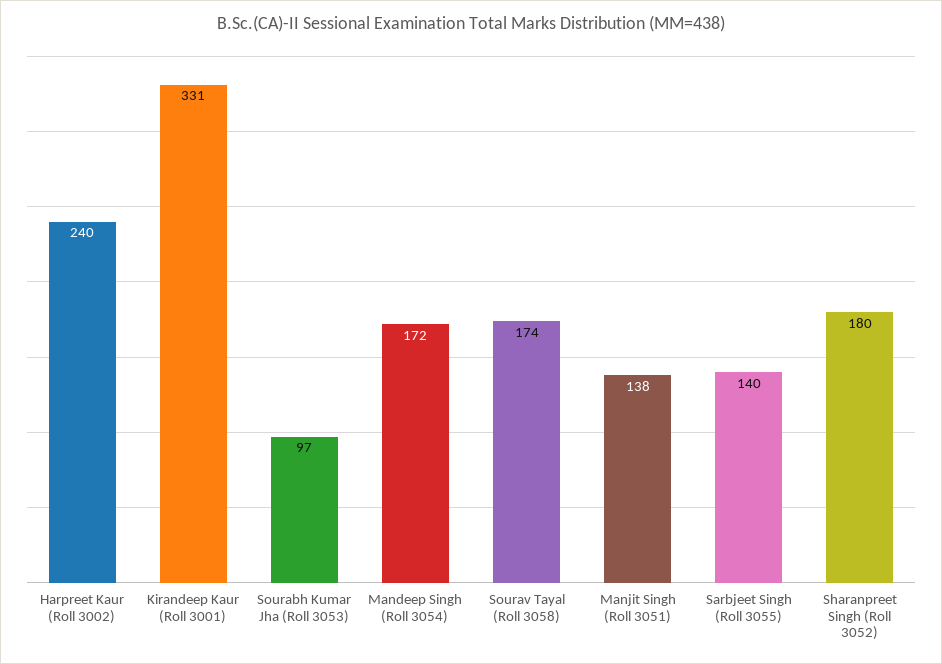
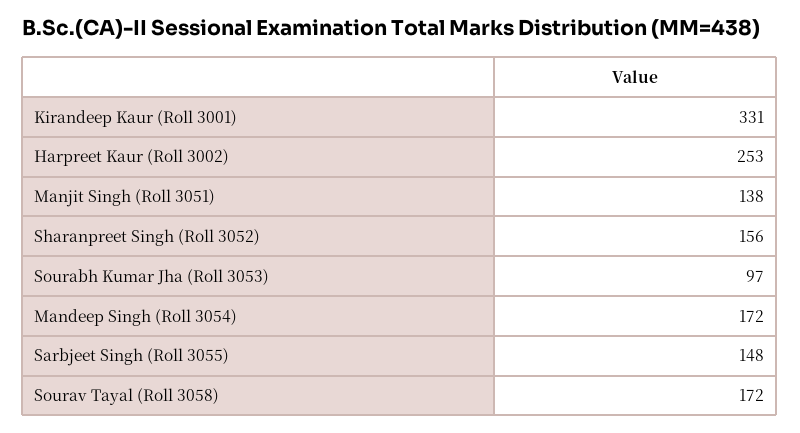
  {
-   "Harpreet Kaur (Roll 3002)": 240,
+   "Harpreet Kaur (Roll 3002)": 253,
    "Kirandeep Kaur (Roll 3001)": 331,
    "Sourabh Kumar Jha (Roll 3053)": 97,
    "Mandeep Singh (Roll 3054)": 172,
-   "Sourav Tayal (Roll 3058)": 174,
+   "Sourav Tayal (Roll 3058)": 172,
    "Manjit Singh (Roll 3051)": 138,
-   "Sarbjeet Singh (Roll 3055)": 140,
+   "Sarbjeet Singh (Roll 3055)": 148,
-   "Sharanpreet Singh (Roll 3052)": 180
+   "Sharanpreet Singh (Roll 3052)": 156
  }

